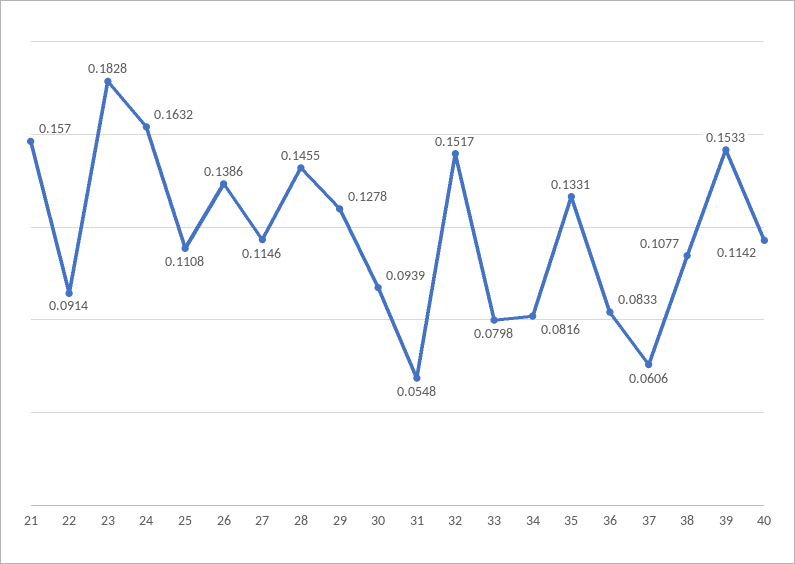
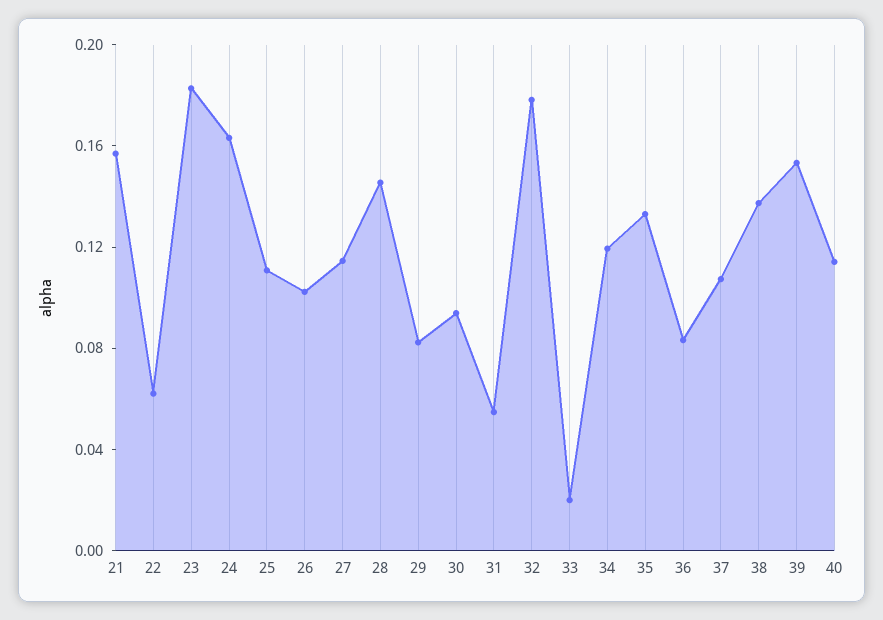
  {
    "21": 0.157,
-   "22": 0.0914,
+   "22": 0.06,
    "23": 0.1828,
    "24": 0.1632,
    "25": 0.1108,
-   "26": 0.1386,
+   "26": 0.1,
    "27": 0.1146,
    "28": 0.1455,
-   "29": 0.1278,
+   "29": 0.08,
    "30": 0.0939,
    "31": 0.0548,
-   "32": 0.1517,
+   "32": 0.18,
-   "33": 0.0798,
+   "33": 0.02,
-   "34": 0.0816,
+   "34": 0.12,
    "35": 0.1331,
    "36": 0.0833,
-   "37": 0.0606,
+   "37": 0.11,
-   "38": 0.1077,
+   "38": 0.14,
    "39": 0.1533,
    "40": 0.1142
  }

